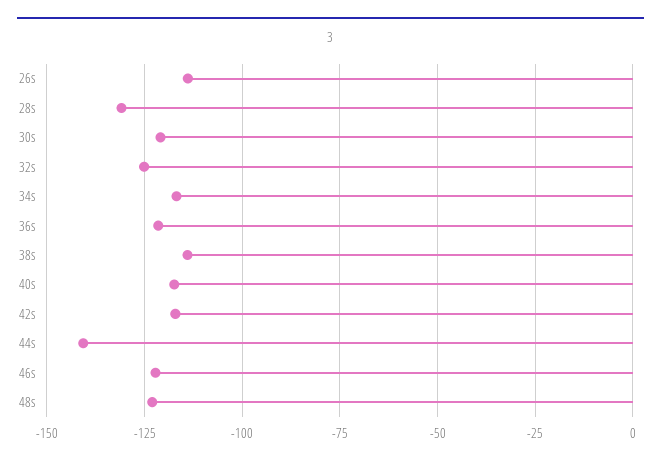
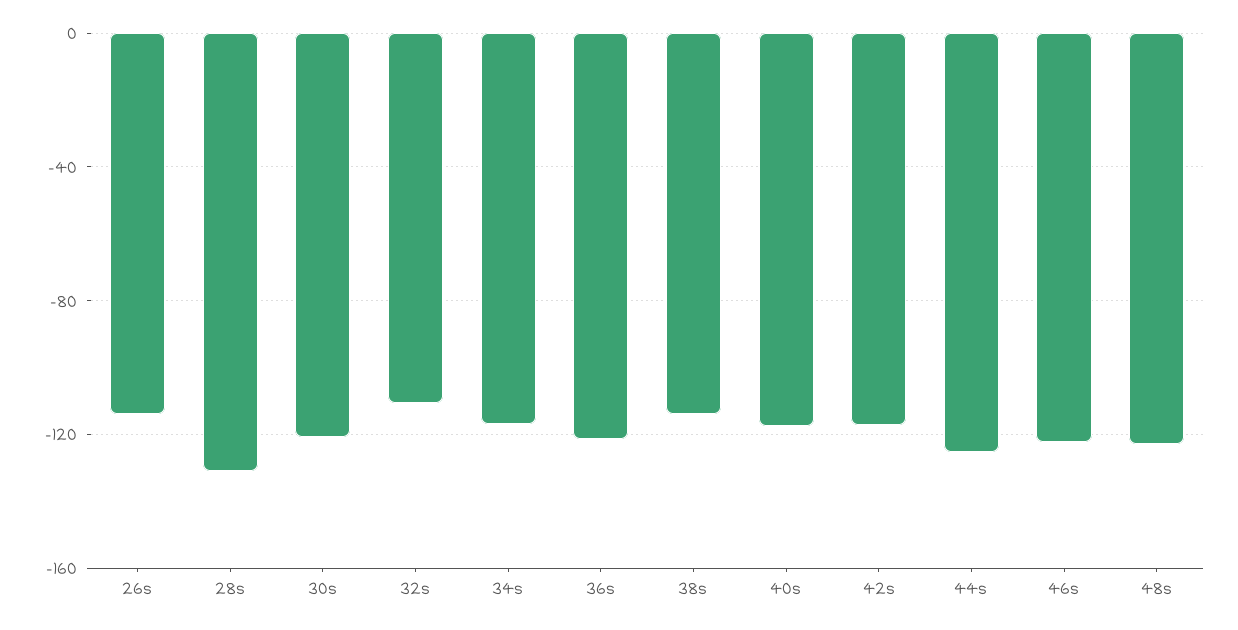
  {
    "26s": -115,
    "28s": -130,
    "30s": -120,
-   "32s": -125,
+   "32s": -110,
    "34s": -117.5,
    "36s": -122.5,
    "38s": -115,
    "40s": -117.5,
    "42s": -117.5,
-   "44s": -140,
+   "44s": -125,
    "46s": -122.5,
    "48s": -122.5
  }

